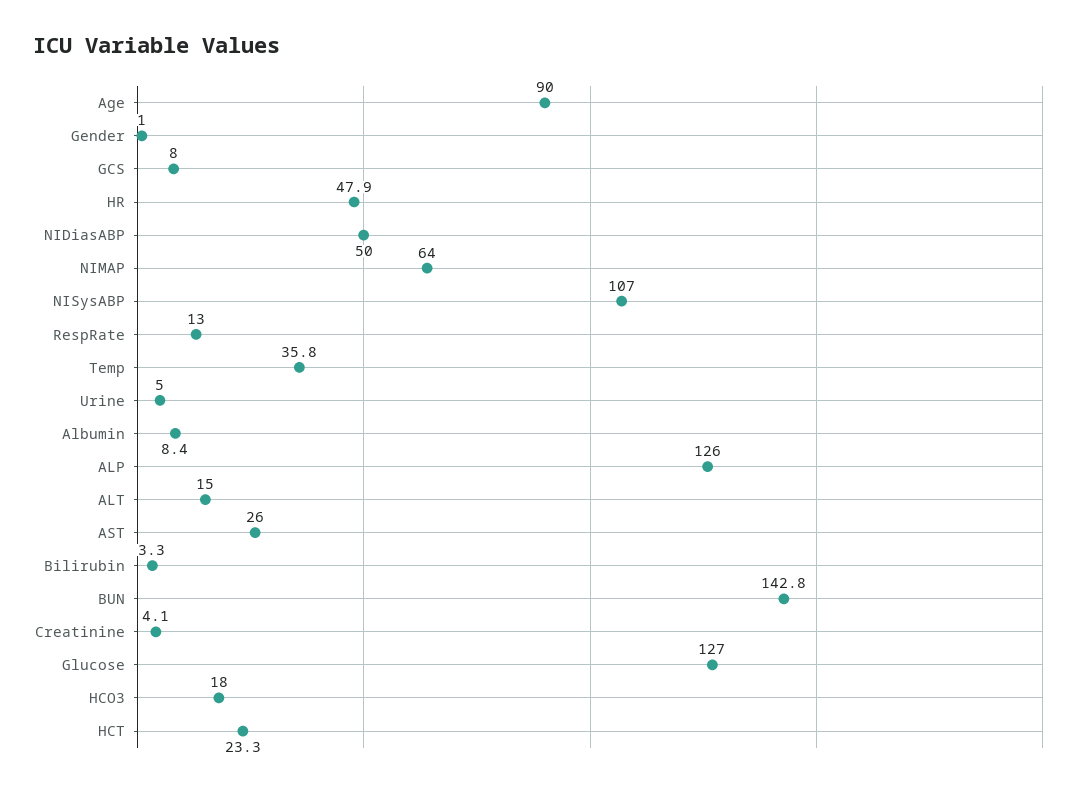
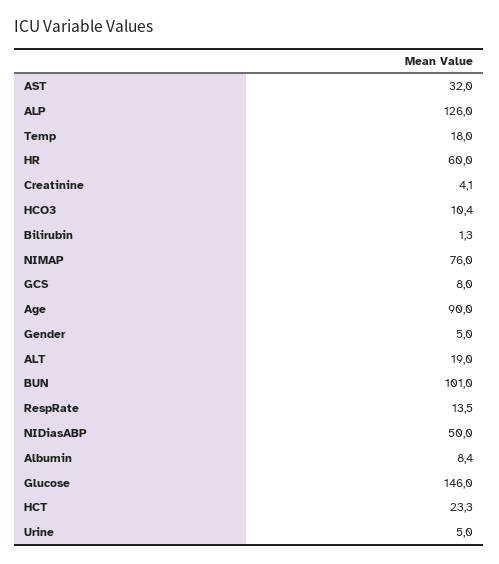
  {
    "Age": 90,
-   "Gender": 1,
+   "Gender": 5,
    "GCS": 8,
-   "HR": 47.9,
+   "HR": 60,
    "NIDiasABP": 50,
-   "NIMAP": 64,
+   "NIMAP": 76,
-   "NISysABP": 107,
-   "RespRate": 13,
+   "RespRate": 13.5,
-   "Temp": 35.8,
+   "Temp": 18,
    "Urine": 5,
    "Albumin": 8.4,
    "ALP": 126,
-   "ALT": 15,
+   "ALT": 19,
-   "AST": 26,
+   "AST": 32,
-   "Bilirubin": 3.3,
+   "Bilirubin": 1.3,
-   "BUN": 142.8,
+   "BUN": 101,
    "Creatinine": 4.1,
-   "Glucose": 127,
+   "Glucose": 146,
-   "HCO3": 18,
+   "HCO3": 10.4,
    "HCT": 23.3
  }

